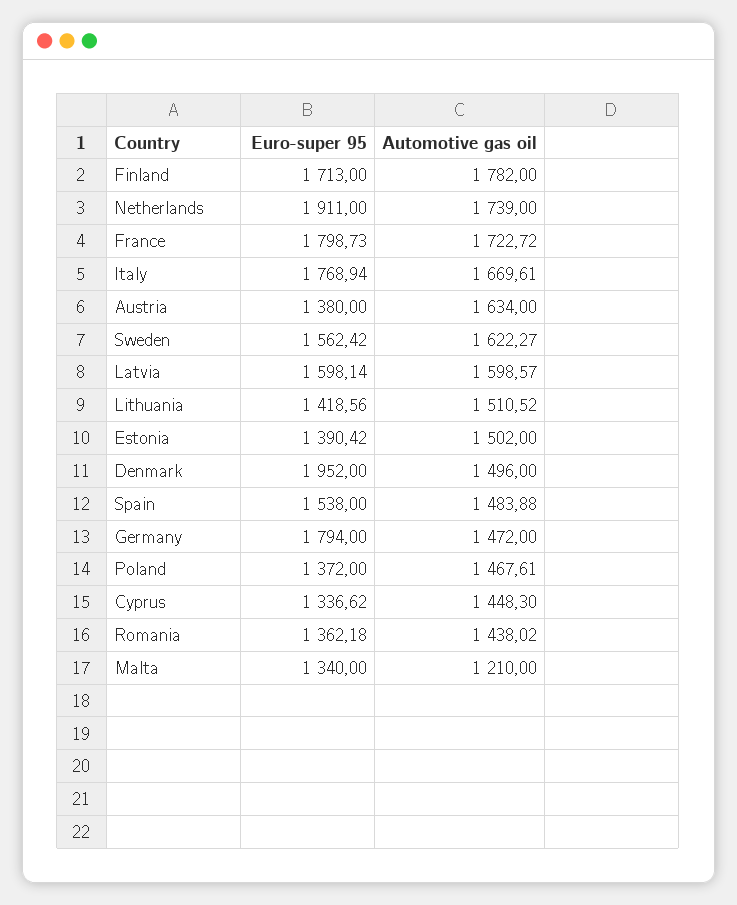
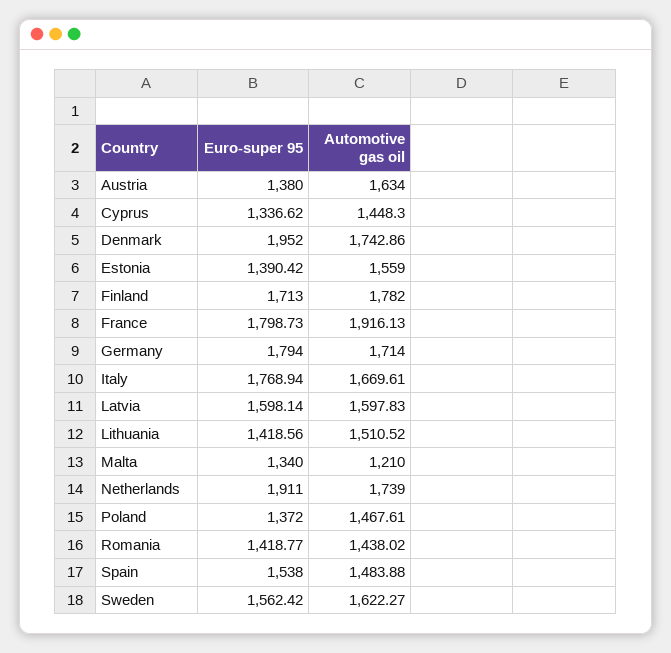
  {
    "Euro-super 95": {
      "Finland": 1713,
      "Netherlands": 1911,
      "France": 1798.73,
      "Italy": 1768.94,
      "Austria": 1380,
      "Sweden": 1562.42,
      "Latvia": 1598.14,
      "Lithuania": 1418.56,
      "Estonia": 1390.42,
      "Denmark": 1952,
      "Spain": 1538,
      "Germany": 1794,
      "Poland": 1372,
      "Cyprus": 1336.62,
-     "Romania": 1362.18,
+     "Romania": 1418.77,
      "Malta": 1340
    },
    "Automotive gas oil": {
      "Finland": 1782,
      "Netherlands": 1739,
-     "France": 1722.72,
+     "France": 1916.13,
      "Italy": 1669.61,
      "Austria": 1634,
      "Sweden": 1622.27,
-     "Latvia": 1598.57,
+     "Latvia": 1597.83,
      "Lithuania": 1510.52,
-     "Estonia": 1502,
+     "Estonia": 1559,
-     "Denmark": 1496,
+     "Denmark": 1742.86,
      "Spain": 1483.88,
-     "Germany": 1472,
+     "Germany": 1714,
      "Poland": 1467.61,
      "Cyprus": 1448.3,
      "Romania": 1438.02,
      "Malta": 1210
    }
  }

